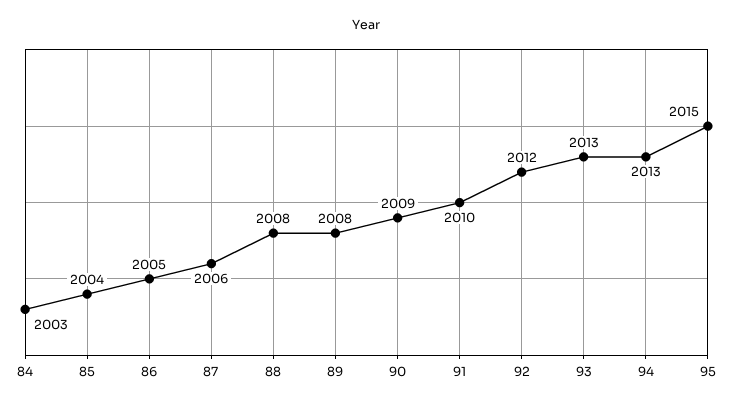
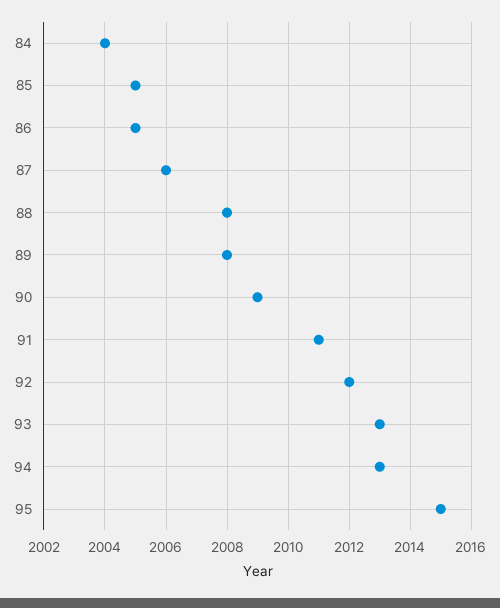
  {
-   "84": 2003,
+   "84": 2004,
-   "85": 2004,
+   "85": 2005,
    "86": 2005,
    "87": 2006,
    "88": 2008,
    "89": 2008,
    "90": 2009,
-   "91": 2010,
+   "91": 2011,
    "92": 2012,
    "93": 2013,
    "94": 2013,
    "95": 2015
  }

